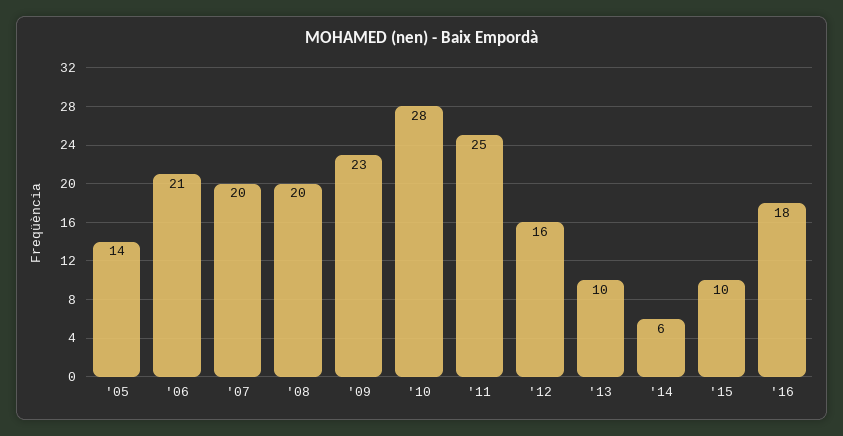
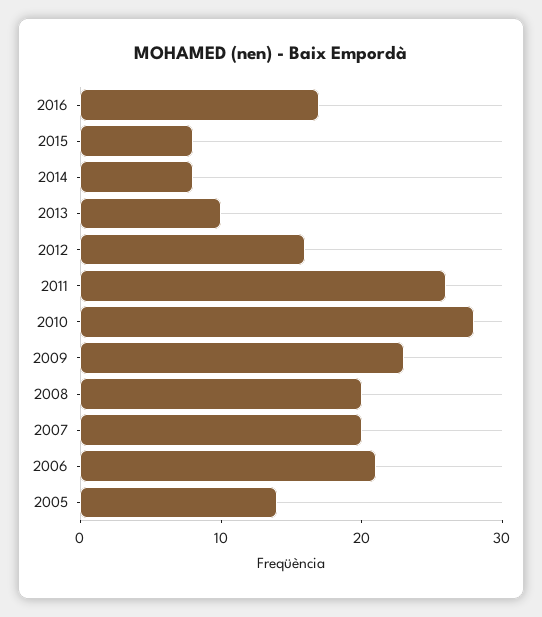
  {
    "'05": 14,
    "'06": 21,
    "'07": 20,
    "'08": 20,
    "'09": 23,
    "'10": 28,
-   "'11": 25,
+   "'11": 26,
    "'12": 16,
    "'13": 10,
-   "'14": 6,
+   "'14": 8,
-   "'15": 10,
+   "'15": 8,
-   "'16": 18
+   "'16": 17
  }

